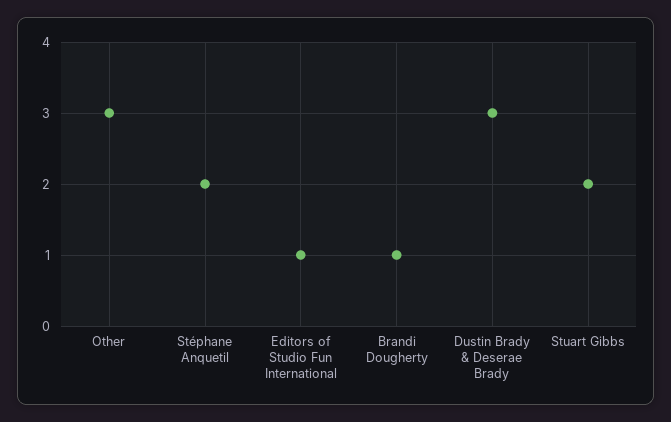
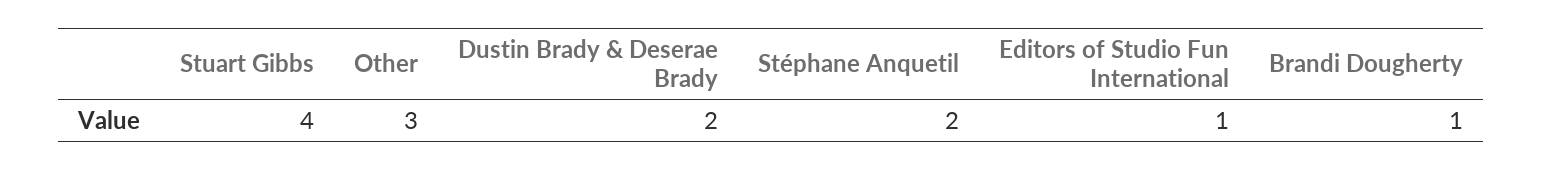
  {
    "Other": 3,
    "Stéphane Anquetil": 2,
    "Editors of Studio Fun International": 1,
    "Brandi Dougherty": 1,
-   "Dustin Brady & Deserae Brady": 3,
+   "Dustin Brady & Deserae Brady": 2,
-   "Stuart Gibbs": 2
+   "Stuart Gibbs": 4
  }

